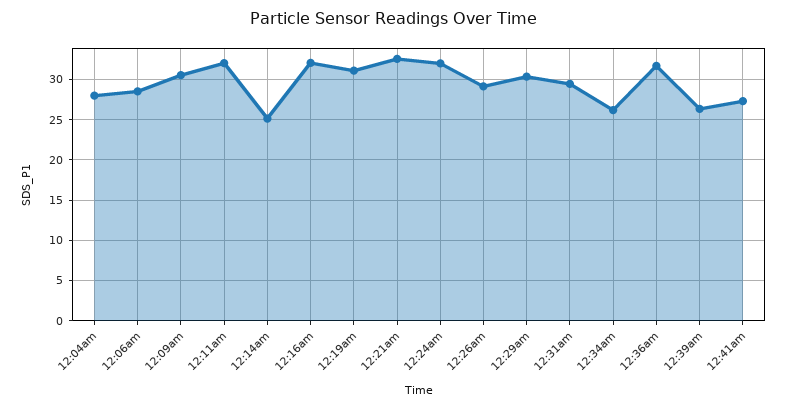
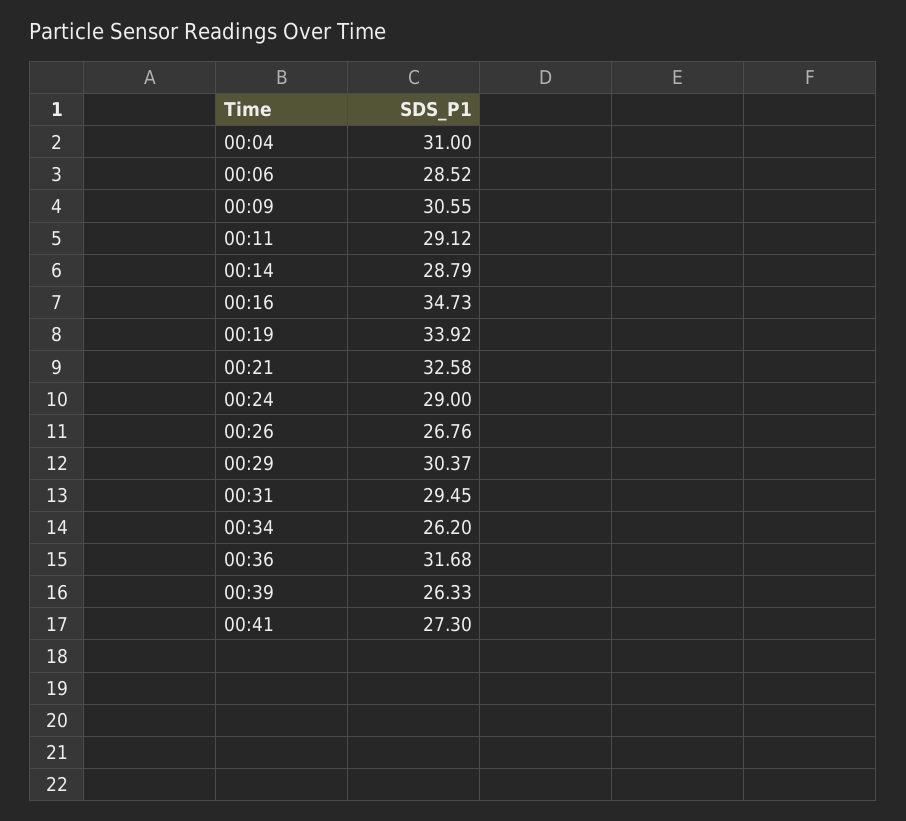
  {
-   "12:04am": 28,
+   "12:04am": 31,
    "12:06am": 28.52,
    "12:09am": 30.55,
-   "12:11am": 32,
+   "12:11am": 29.12,
-   "12:14am": 25,
+   "12:14am": 28.79,
-   "12:16am": 32,
+   "12:16am": 34.73,
-   "12:19am": 31,
+   "12:19am": 33.92,
    "12:21am": 32.58,
-   "12:24am": 32,
+   "12:24am": 29,
-   "12:26am": 29,
+   "12:26am": 26.76,
    "12:29am": 30.37,
    "12:31am": 29.45,
    "12:34am": 26.2,
    "12:36am": 31.68,
    "12:39am": 26.33,
    "12:41am": 27.3
  }

